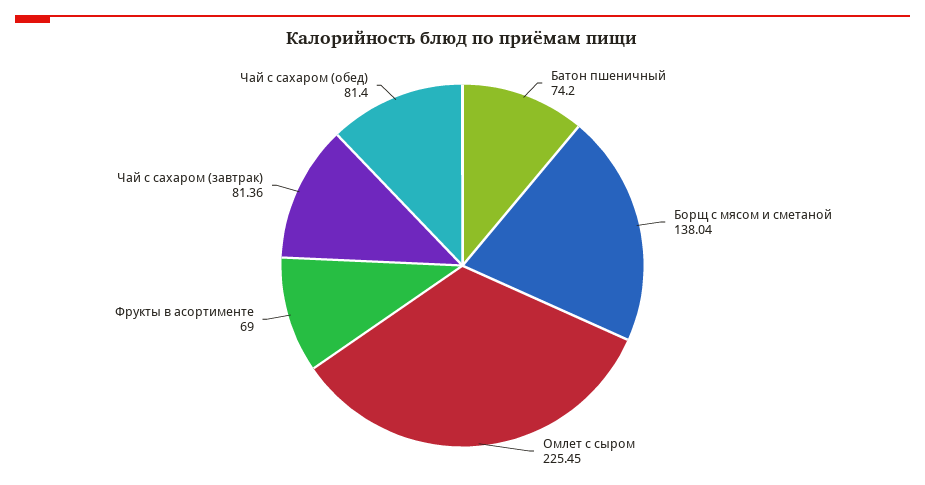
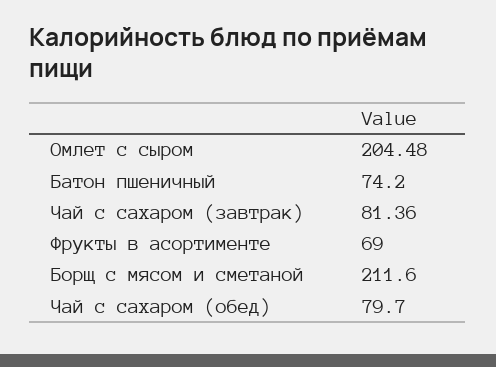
  {
    "Батон пшеничный": 74.2,
-   "Борщ с мясом и сметаной": 138.04,
+   "Борщ с мясом и сметаной": 211.6,
-   "Омлет с сыром": 225.45,
+   "Омлет с сыром": 204.48,
    "Фрукты в асортименте": 69,
    "Чай с сахаром (завтрак)": 81.36,
-   "Чай с сахаром (обед)": 81.4
+   "Чай с сахаром (обед)": 79.7
  }

